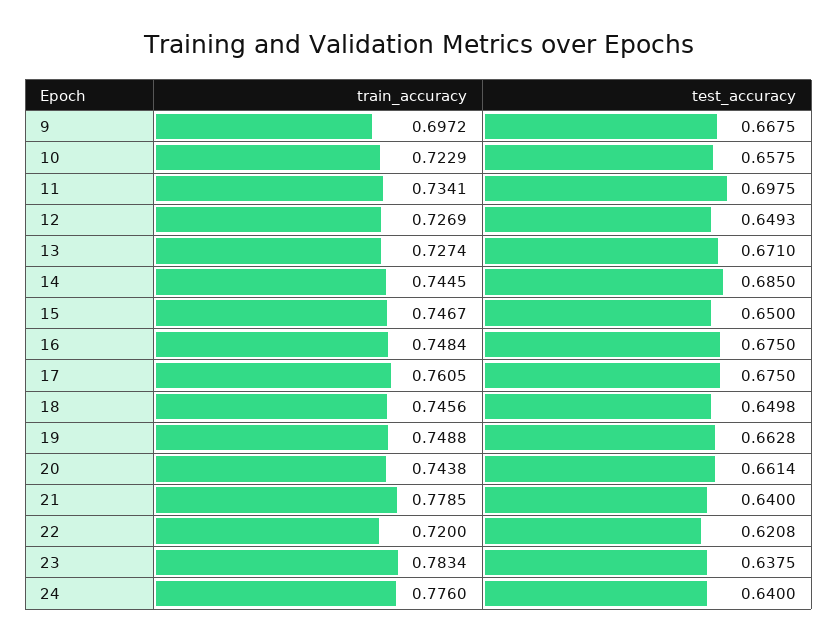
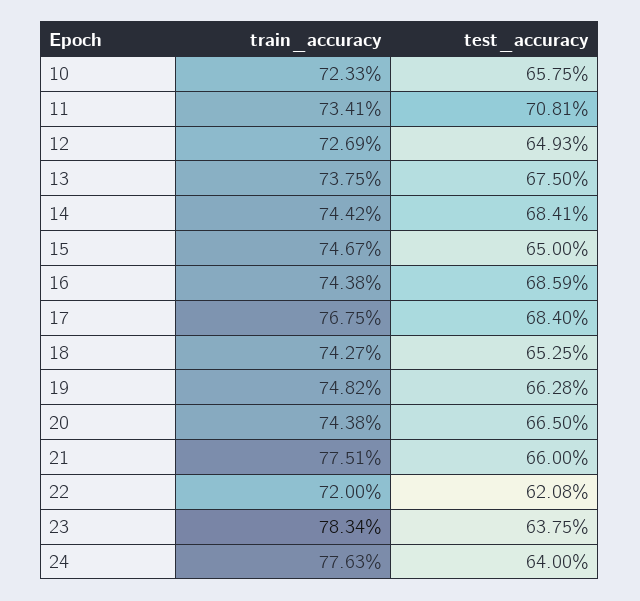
  {
    "train_accuracy": {
-     "9": 0.6972,
-     "10": 0.7229,
+     "10": 0.7233,
      "11": 0.7341,
      "12": 0.7269,
-     "13": 0.7274,
+     "13": 0.7375,
-     "14": 0.7445,
+     "14": 0.7442,
      "15": 0.7467,
-     "16": 0.7484,
+     "16": 0.7438,
-     "17": 0.7605,
+     "17": 0.7675,
-     "18": 0.7456,
+     "18": 0.7427,
-     "19": 0.7488,
+     "19": 0.7482,
      "20": 0.7438,
-     "21": 0.7785,
+     "21": 0.7751,
      "22": 0.72,
      "23": 0.7834,
-     "24": 0.776
+     "24": 0.7763
    },
    "test_accuracy": {
-     "9": 0.6675,
      "10": 0.6575,
-     "11": 0.6975,
+     "11": 0.7081,
      "12": 0.6493,
-     "13": 0.671,
+     "13": 0.675,
-     "14": 0.685,
+     "14": 0.6841,
      "15": 0.65,
-     "16": 0.675,
+     "16": 0.6859,
-     "17": 0.675,
+     "17": 0.684,
-     "18": 0.6498,
+     "18": 0.6525,
      "19": 0.6628,
-     "20": 0.6614,
+     "20": 0.665,
-     "21": 0.64,
+     "21": 0.66,
      "22": 0.6208,
      "23": 0.6375,
      "24": 0.64
    }
  }

